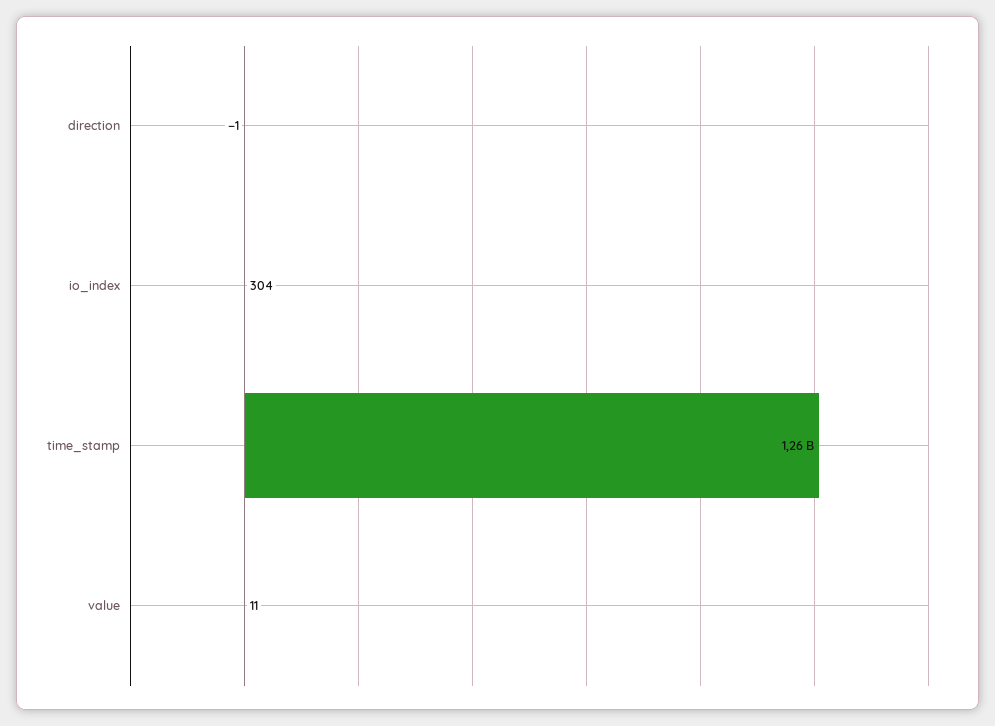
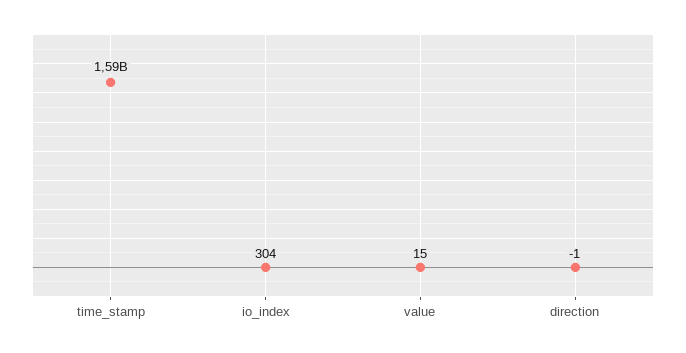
  {
    "direction": -1,
    "io_index": 304,
-   "time_stamp": 1260000000,
+   "time_stamp": 1590000000,
-   "value": 11
+   "value": 15
  }

